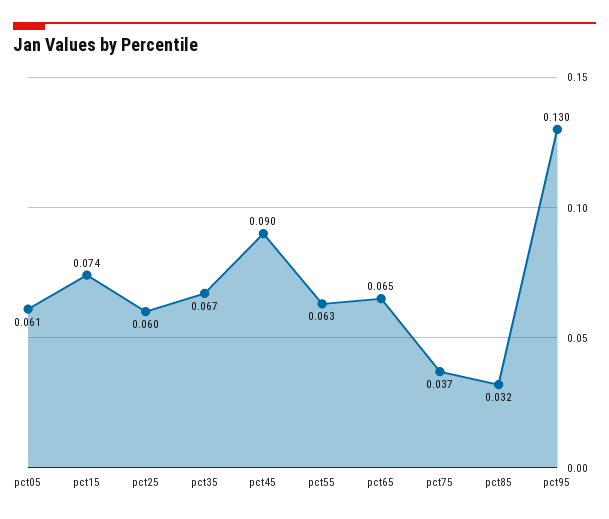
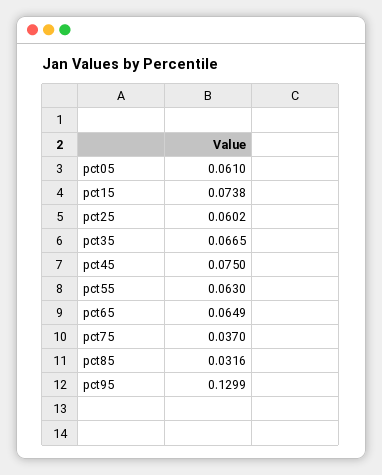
  {
    "pct05": 0.061,
    "pct15": 0.0738,
    "pct25": 0.0602,
    "pct35": 0.0665,
-   "pct45": 0.09,
+   "pct45": 0.075,
    "pct55": 0.063,
    "pct65": 0.0649,
    "pct75": 0.037,
    "pct85": 0.0316,
    "pct95": 0.1299
  }

